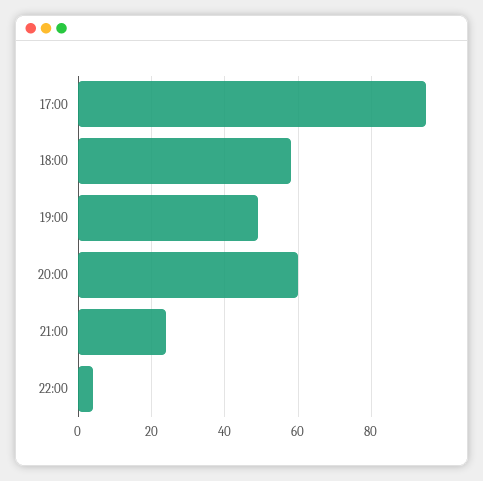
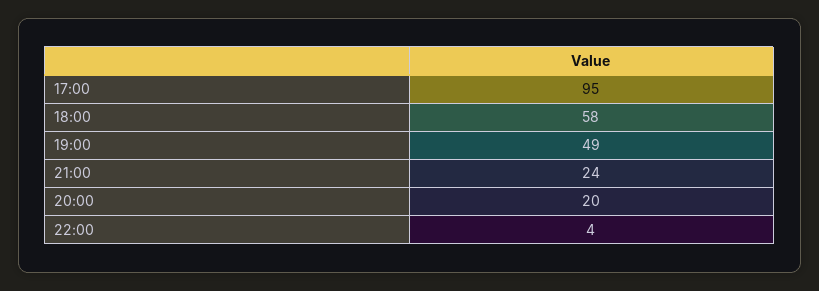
  {
    "17:00": 95,
    "18:00": 58,
    "19:00": 49,
-   "20:00": 60,
+   "20:00": 20,
    "21:00": 24,
    "22:00": 4
  }

